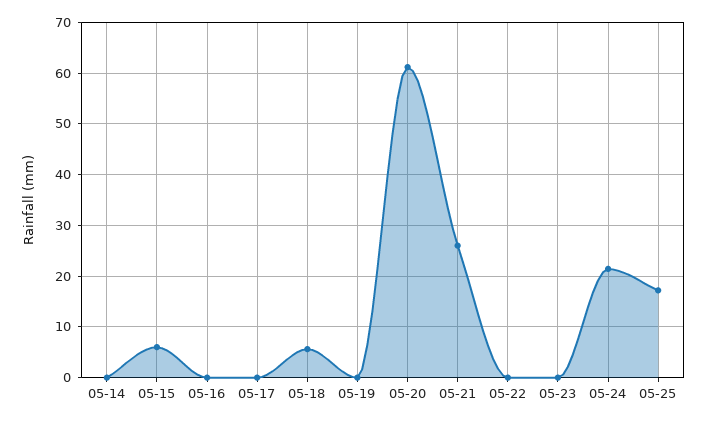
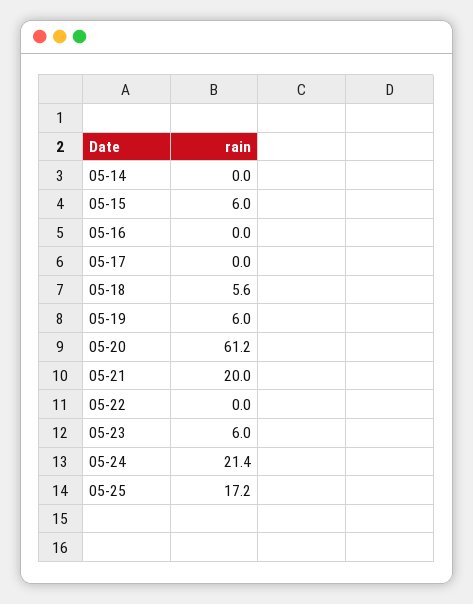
  {
    "05-14": 0,
    "05-15": 6,
    "05-16": 0,
    "05-17": 0,
    "05-18": 5.6,
-   "05-19": 0,
+   "05-19": 6,
    "05-20": 61.2,
-   "05-21": 26,
+   "05-21": 20,
    "05-22": 0,
-   "05-23": 0,
+   "05-23": 6,
    "05-24": 21.4,
    "05-25": 17.2
  }

